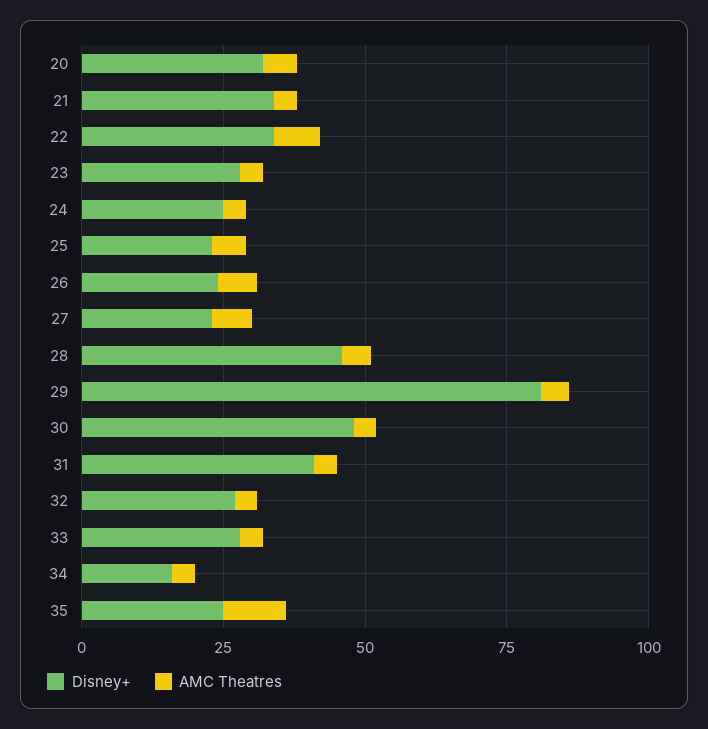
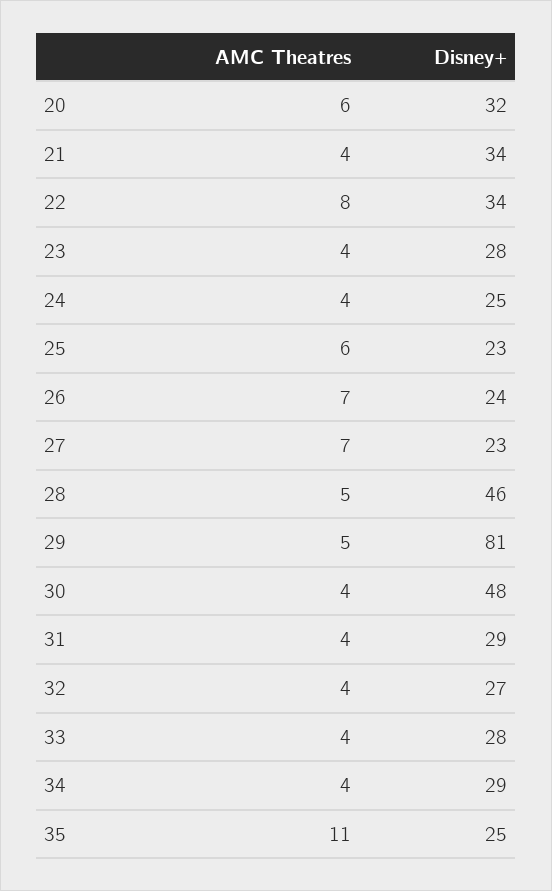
  {
    "Disney+": {
      "20": 32,
      "21": 34,
      "22": 34,
      "23": 28,
      "24": 25,
      "25": 23,
      "26": 24,
      "27": 23,
      "28": 46,
      "29": 81,
      "30": 48,
-     "31": 40,
+     "31": 29,
      "32": 27,
      "33": 28,
-     "34": 15,
+     "34": 29,
      "35": 25
    },
    "AMC Theatres": {
      "20": 6,
      "21": 4,
      "22": 8,
      "23": 4,
      "24": 4,
      "25": 6,
      "26": 7,
      "27": 7,
      "28": 5,
      "29": 5,
      "30": 4,
      "31": 4,
      "32": 4,
      "33": 4,
      "34": 4,
      "35": 11
    }
  }

